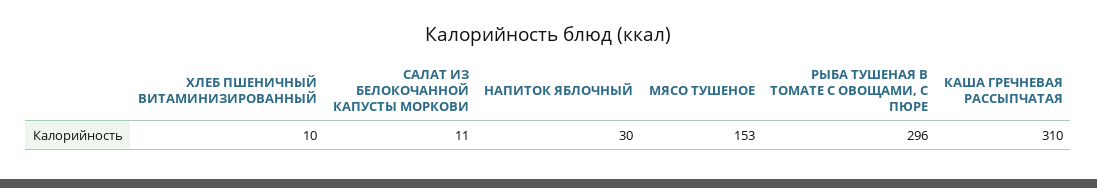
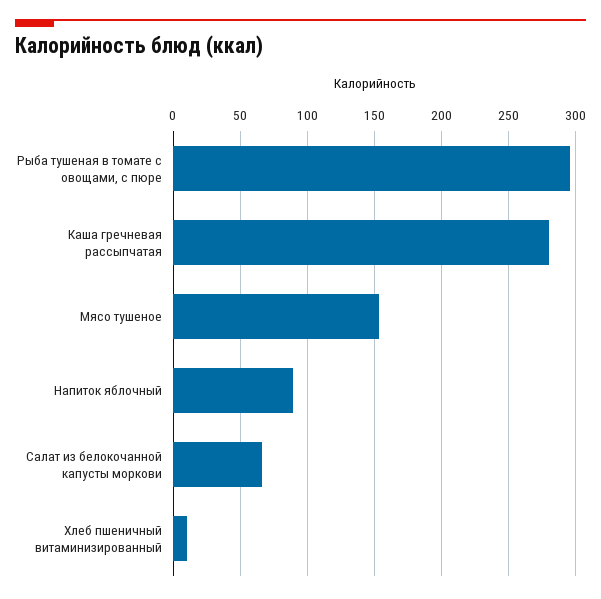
  {
    "ХЛЕБ ПШЕНИЧНЫЙ ВИТАМИНИЗИРОВАННЫЙ": 10,
-   "САЛАТ ИЗ БЕЛОКОЧАННОЙ КАПУСТЫ МОРКОВИ": 11,
+   "САЛАТ ИЗ БЕЛОКОЧАННОЙ КАПУСТЫ МОРКОВИ": 65,
-   "НАПИТОК ЯБЛОЧНЫЙ": 30,
+   "НАПИТОК ЯБЛОЧНЫЙ": 90,
    "МЯСО ТУШЕНОЕ": 153,
    "РЫБА ТУШЕНАЯ В ТОМАТЕ С ОВОЩАМИ, С ПЮРЕ": 296,
-   "КАША ГРЕЧНЕВАЯ РАССЫПЧАТАЯ": 310
+   "КАША ГРЕЧНЕВАЯ РАССЫПЧАТАЯ": 280
  }

